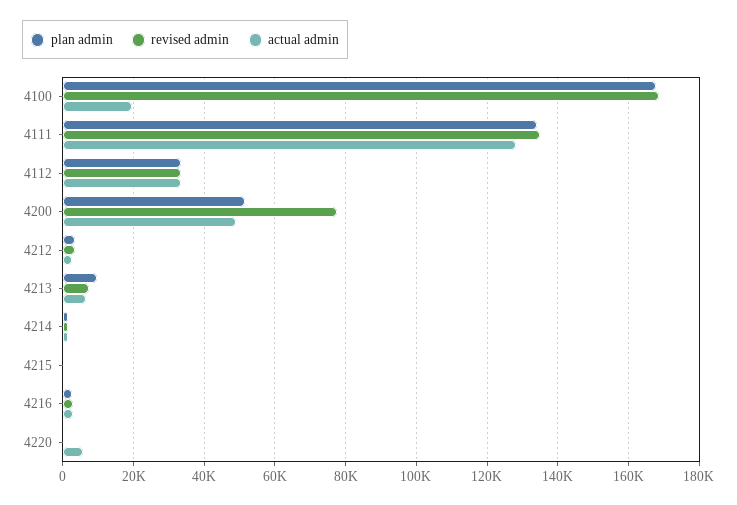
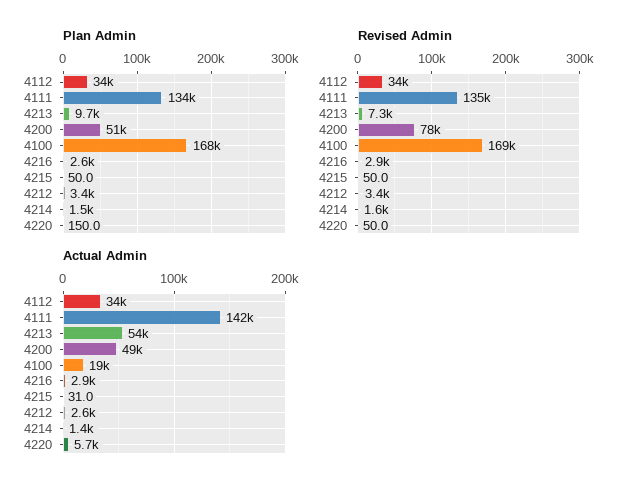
  {
    "plan admin": {
      "4100": 168000,
      "4111": 134000,
      "4112": 34000,
      "4200": 51000,
      "4212": 3400,
      "4213": 9700,
      "4214": 1500,
      "4215": 50,
      "4216": 2600,
      "4220": 150
    },
    "revised admin": {
      "4100": 169000,
      "4111": 135000,
      "4112": 34000,
      "4200": 78000,
      "4212": 3400,
      "4213": 7300,
      "4214": 1600,
      "4215": 50,
      "4216": 2900,
      "4220": 50
    },
    "actual admin": {
      "4100": 19000,
-     "4111": 128000,
+     "4111": 142000,
      "4112": 34000,
      "4200": 49000,
      "4212": 2600,
-     "4213": 6000,
+     "4213": 54000,
      "4214": 1400,
      "4215": 31,
      "4216": 2900,
      "4220": 5700
    }
  }

